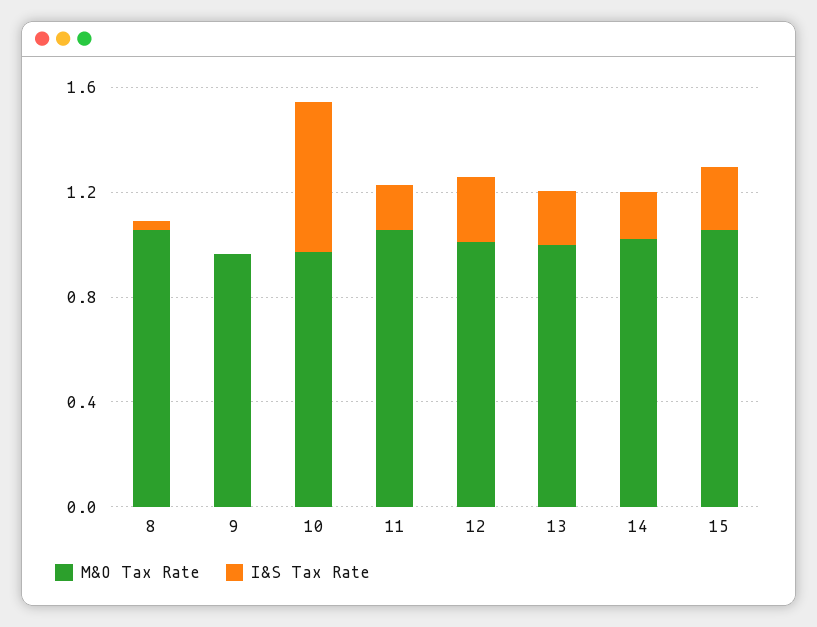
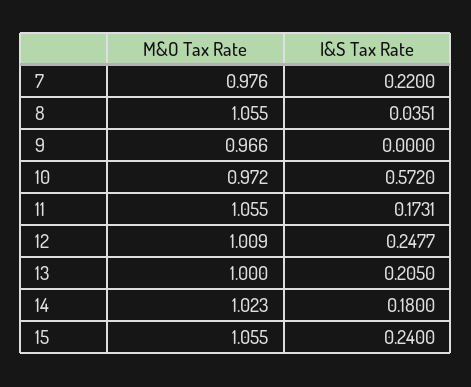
  {
    "M&O Tax Rate": {
      "8": 1.055,
      "9": 0.966,
      "10": 0.972,
      "11": 1.055,
      "12": 1.009,
      "13": 1,
      "14": 1.023,
-     "15": 1.055
+     "15": 1.055,
+     "7": 0.976
    },
    "I&S Tax Rate": {
      "8": 0.0351,
      "9": 0,
      "10": 0.572,
      "11": 0.1731,
      "12": 0.2477,
      "13": 0.205,
      "14": 0.18,
-     "15": 0.24
+     "15": 0.24,
+     "7": 0.22
    }
  }

